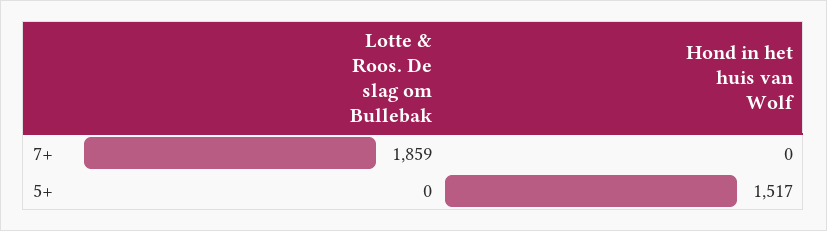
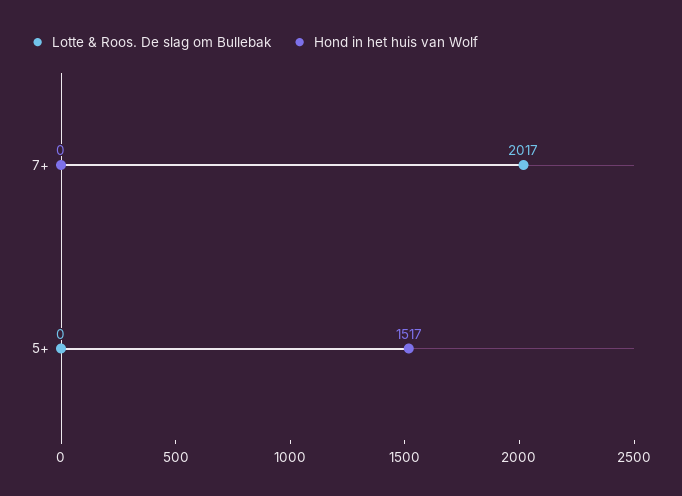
  {
    "Lotte & Roos. De slag om Bullebak": {
-     "7+": 1859,
+     "7+": 2017,
      "5+": 0
    },
    "Hond in het huis van Wolf": {
      "7+": 0,
      "5+": 1517
    }
  }

